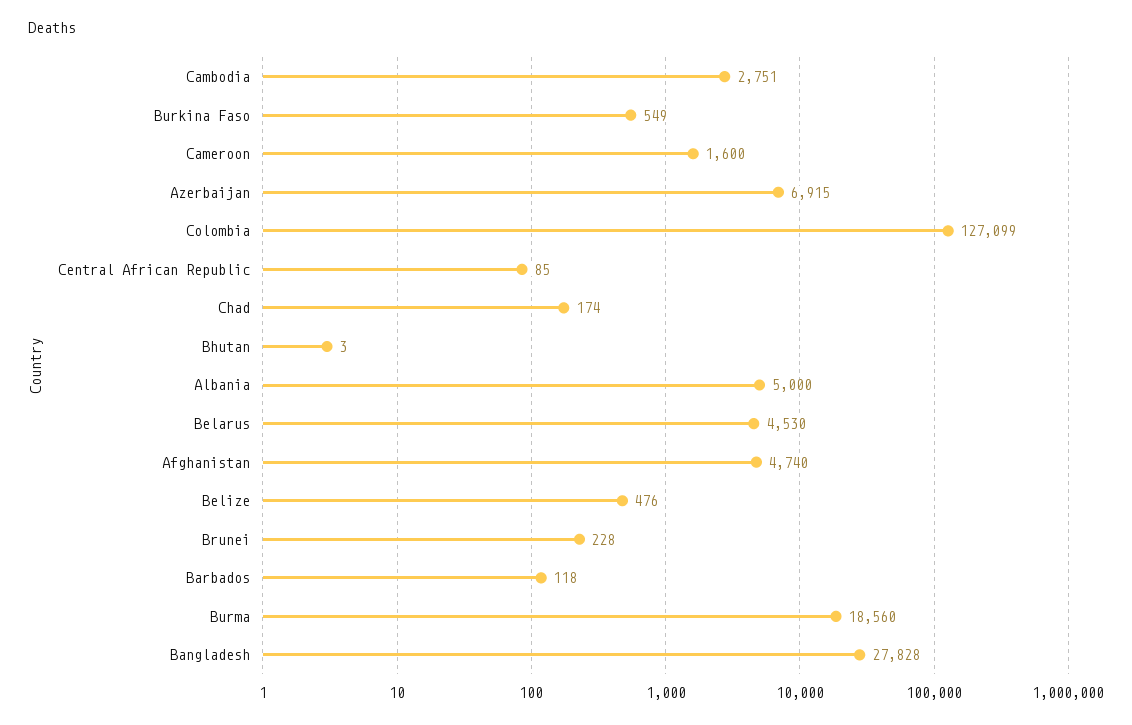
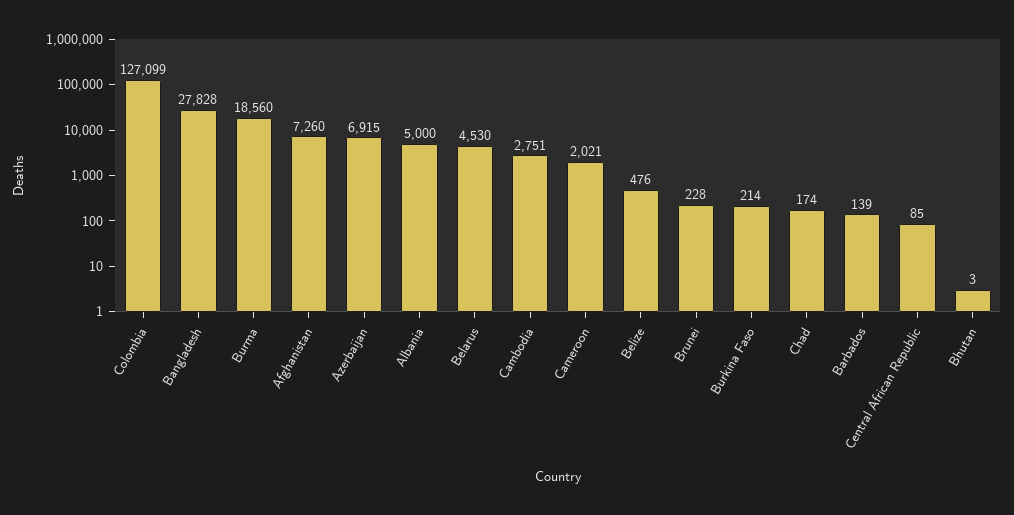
  {
    "Cambodia": 2751,
-   "Burkina Faso": 549,
+   "Burkina Faso": 214,
-   "Cameroon": 1600,
+   "Cameroon": 2021,
    "Azerbaijan": 6915,
    "Colombia": 127099,
    "Central African Republic": 85,
    "Chad": 174,
    "Bhutan": 3,
    "Albania": 5000,
    "Belarus": 4530,
-   "Afghanistan": 4740,
+   "Afghanistan": 7260,
    "Belize": 476,
    "Brunei": 228,
-   "Barbados": 118,
+   "Barbados": 139,
    "Burma": 18560,
    "Bangladesh": 27828
  }

